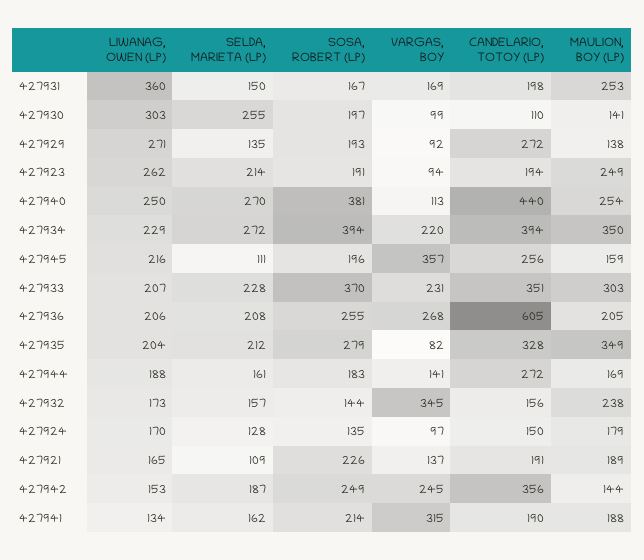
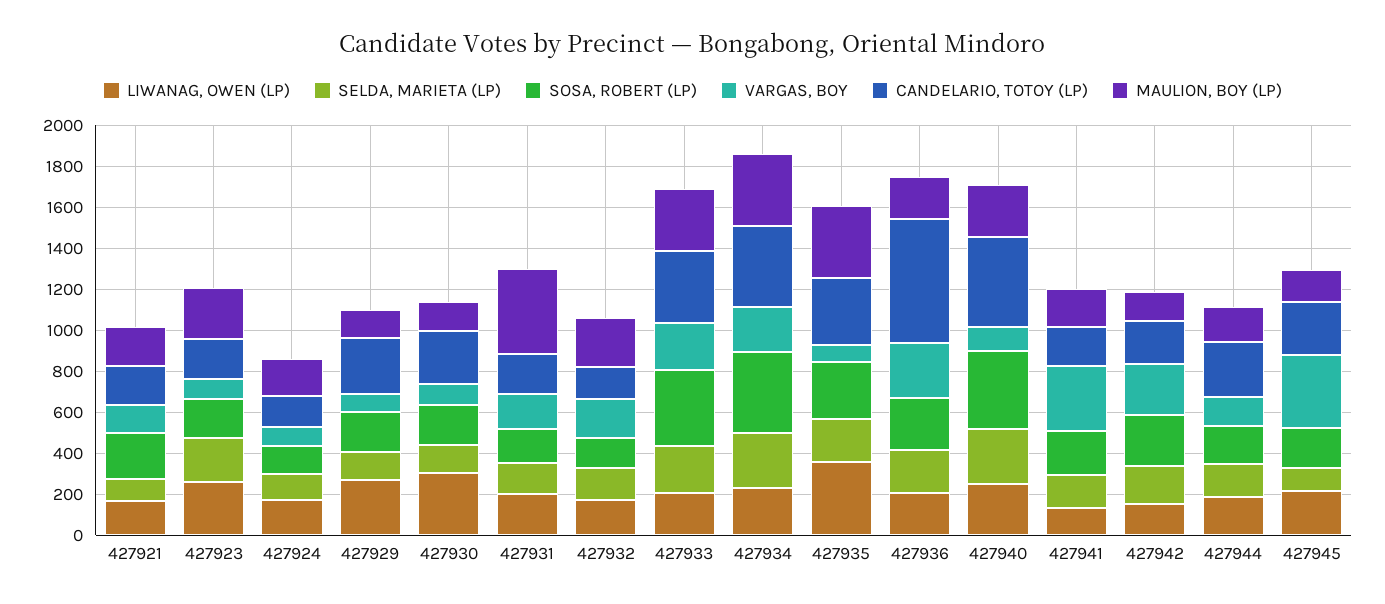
  {
    "LIWANAG, OWEN (LP)": {
-     "427931": 360,
+     "427931": 200,
      "427930": 303,
      "427929": 271,
      "427923": 262,
      "427940": 250,
      "427934": 229,
      "427945": 216,
      "427933": 207,
      "427936": 206,
-     "427935": 204,
+     "427935": 350,
      "427944": 188,
      "427932": 173,
      "427924": 170,
      "427921": 165,
      "427942": 153,
      "427941": 134
    },
    "SELDA, MARIETA (LP)": {
      "427931": 150,
-     "427930": 255,
+     "427930": 150,
      "427929": 135,
      "427923": 214,
      "427940": 270,
      "427934": 272,
      "427945": 111,
      "427933": 228,
      "427936": 208,
      "427935": 212,
      "427944": 161,
      "427932": 157,
      "427924": 128,
      "427921": 109,
      "427942": 187,
      "427941": 162
    },
    "SOSA, ROBERT (LP)": {
      "427931": 167,
      "427930": 197,
      "427929": 193,
      "427923": 191,
      "427940": 381,
      "427934": 394,
      "427945": 196,
      "427933": 370,
      "427936": 255,
      "427935": 279,
      "427944": 183,
      "427932": 144,
      "427924": 135,
      "427921": 226,
      "427942": 249,
      "427941": 214
    },
    "VARGAS, BOY": {
      "427931": 169,
      "427930": 99,
      "427929": 92,
      "427923": 94,
      "427940": 113,
      "427934": 220,
      "427945": 357,
      "427933": 231,
      "427936": 268,
      "427935": 82,
      "427944": 141,
-     "427932": 345,
+     "427932": 200,
      "427924": 97,
      "427921": 137,
      "427942": 245,
      "427941": 315
    },
    "CANDELARIO, TOTOY (LP)": {
      "427931": 198,
-     "427930": 110,
+     "427930": 250,
      "427929": 272,
      "427923": 194,
      "427940": 440,
      "427934": 394,
      "427945": 256,
      "427933": 351,
      "427936": 605,
      "427935": 328,
      "427944": 272,
      "427932": 156,
      "427924": 150,
      "427921": 191,
-     "427942": 356,
+     "427942": 200,
      "427941": 190
    },
    "MAULION, BOY (LP)": {
-     "427931": 253,
+     "427931": 400,
      "427930": 141,
      "427929": 138,
      "427923": 249,
      "427940": 254,
      "427934": 350,
      "427945": 159,
      "427933": 303,
      "427936": 205,
      "427935": 349,
      "427944": 169,
      "427932": 238,
      "427924": 179,
      "427921": 189,
      "427942": 144,
      "427941": 188
    }
  }

